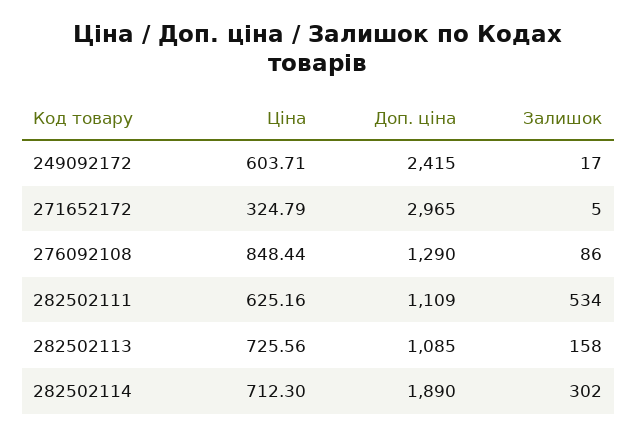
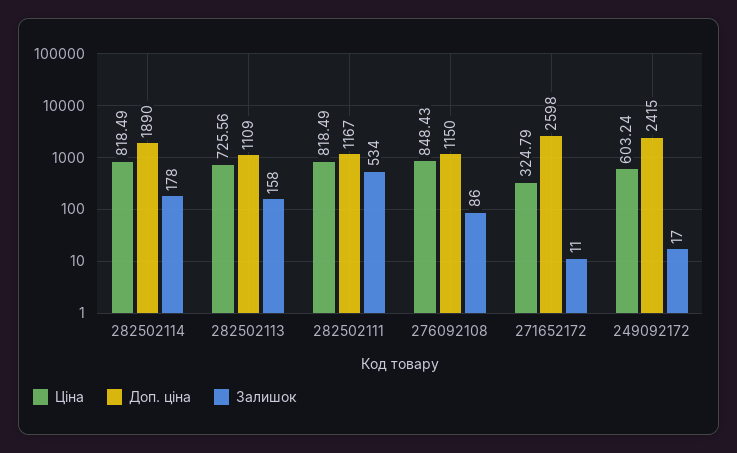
  {
    "Ціна": {
-     "249092172": 603.71,
+     "249092172": 603.24,
      "271652172": 324.79,
-     "276092108": 848.44,
+     "276092108": 848.43,
-     "282502111": 625.16,
+     "282502111": 818.49,
      "282502113": 725.56,
-     "282502114": 712.3
+     "282502114": 818.49
    },
    "Доп. ціна": {
      "249092172": 2415,
-     "271652172": 2965,
+     "271652172": 2598,
-     "276092108": 1290,
+     "276092108": 1150,
-     "282502111": 1109,
+     "282502111": 1167,
-     "282502113": 1085,
+     "282502113": 1109,
      "282502114": 1890
    },
    "Залишок": {
      "249092172": 17,
-     "271652172": 5,
+     "271652172": 11,
      "276092108": 86,
      "282502111": 534,
      "282502113": 158,
-     "282502114": 302
+     "282502114": 178
    }
  }

